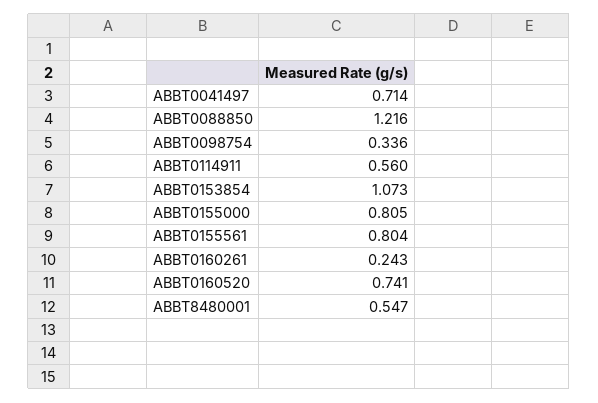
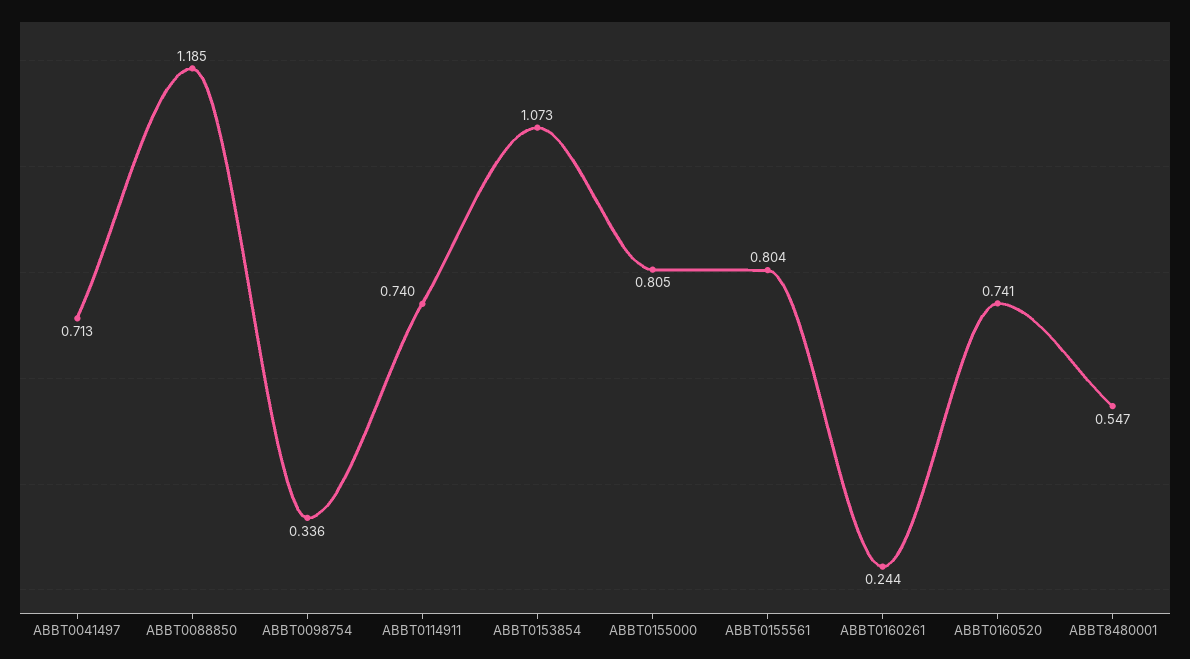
  {
-   "ABBT0041497": 0.714,
+   "ABBT0041497": 0.713,
-   "ABBT0088850": 1.216,
+   "ABBT0088850": 1.185,
    "ABBT0098754": 0.336,
-   "ABBT0114911": 0.56,
+   "ABBT0114911": 0.74,
    "ABBT0153854": 1.073,
    "ABBT0155000": 0.805,
    "ABBT0155561": 0.804,
-   "ABBT0160261": 0.243,
+   "ABBT0160261": 0.244,
    "ABBT0160520": 0.741,
    "ABBT8480001": 0.547
  }

